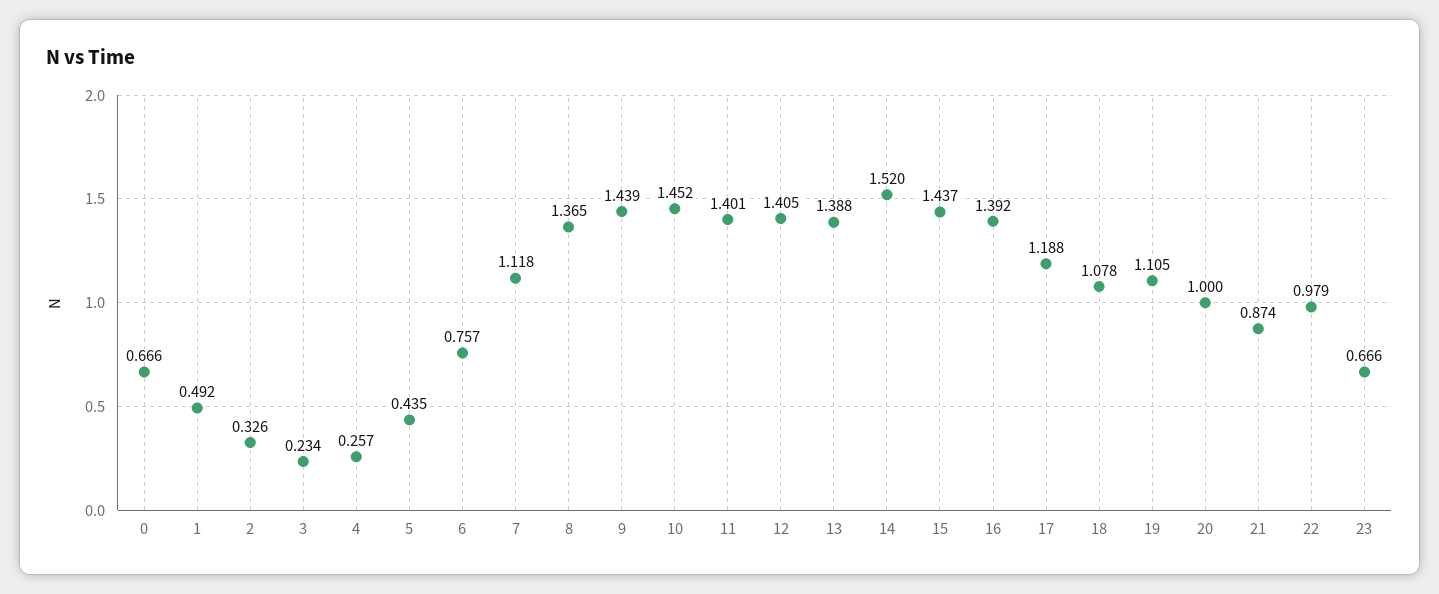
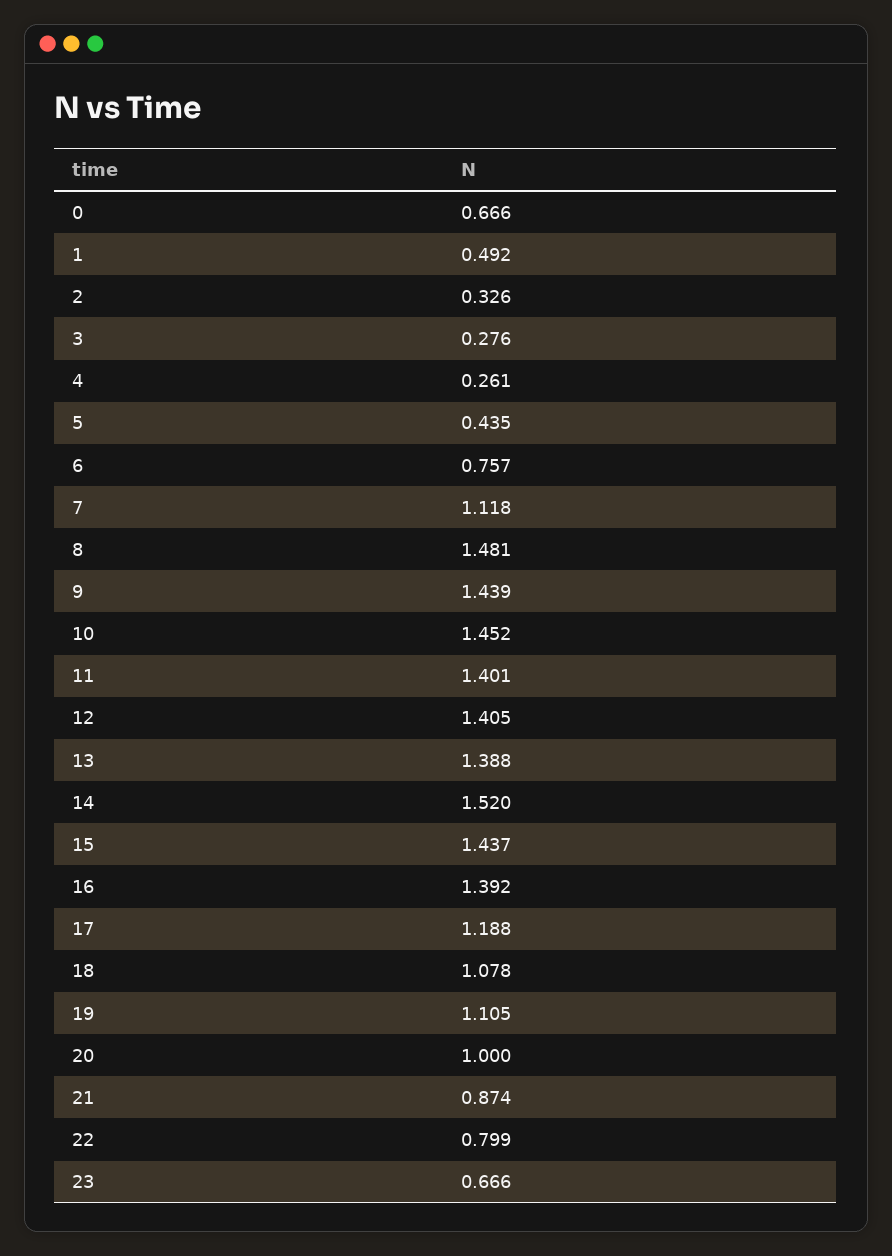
  {
    "0": 0.666,
    "1": 0.492,
    "2": 0.326,
-   "3": 0.234,
+   "3": 0.276,
-   "4": 0.257,
+   "4": 0.261,
    "5": 0.435,
    "6": 0.757,
    "7": 1.118,
-   "8": 1.365,
+   "8": 1.481,
    "9": 1.439,
    "10": 1.452,
    "11": 1.401,
    "12": 1.405,
    "13": 1.388,
    "14": 1.52,
    "15": 1.437,
    "16": 1.392,
    "17": 1.188,
    "18": 1.078,
    "19": 1.105,
    "20": 1,
    "21": 0.874,
-   "22": 0.979,
+   "22": 0.799,
    "23": 0.666
  }

